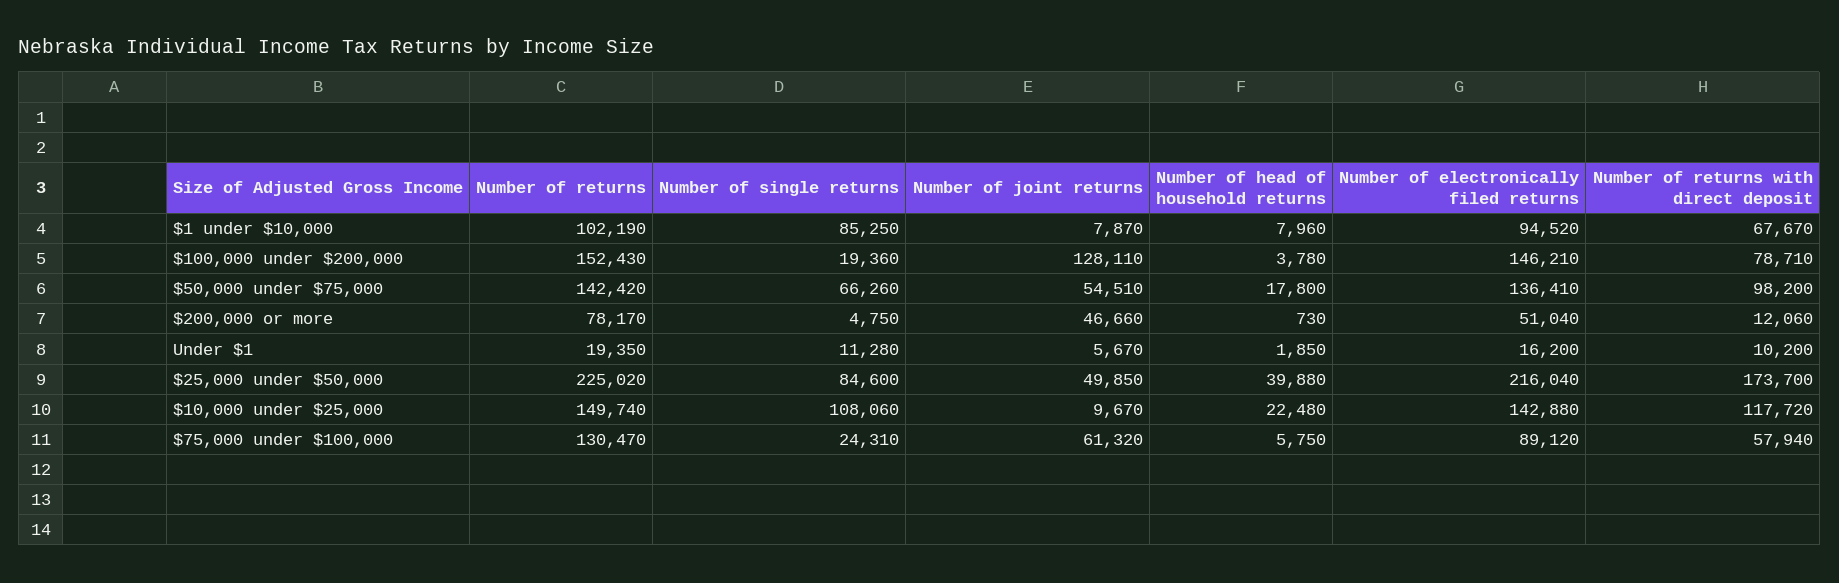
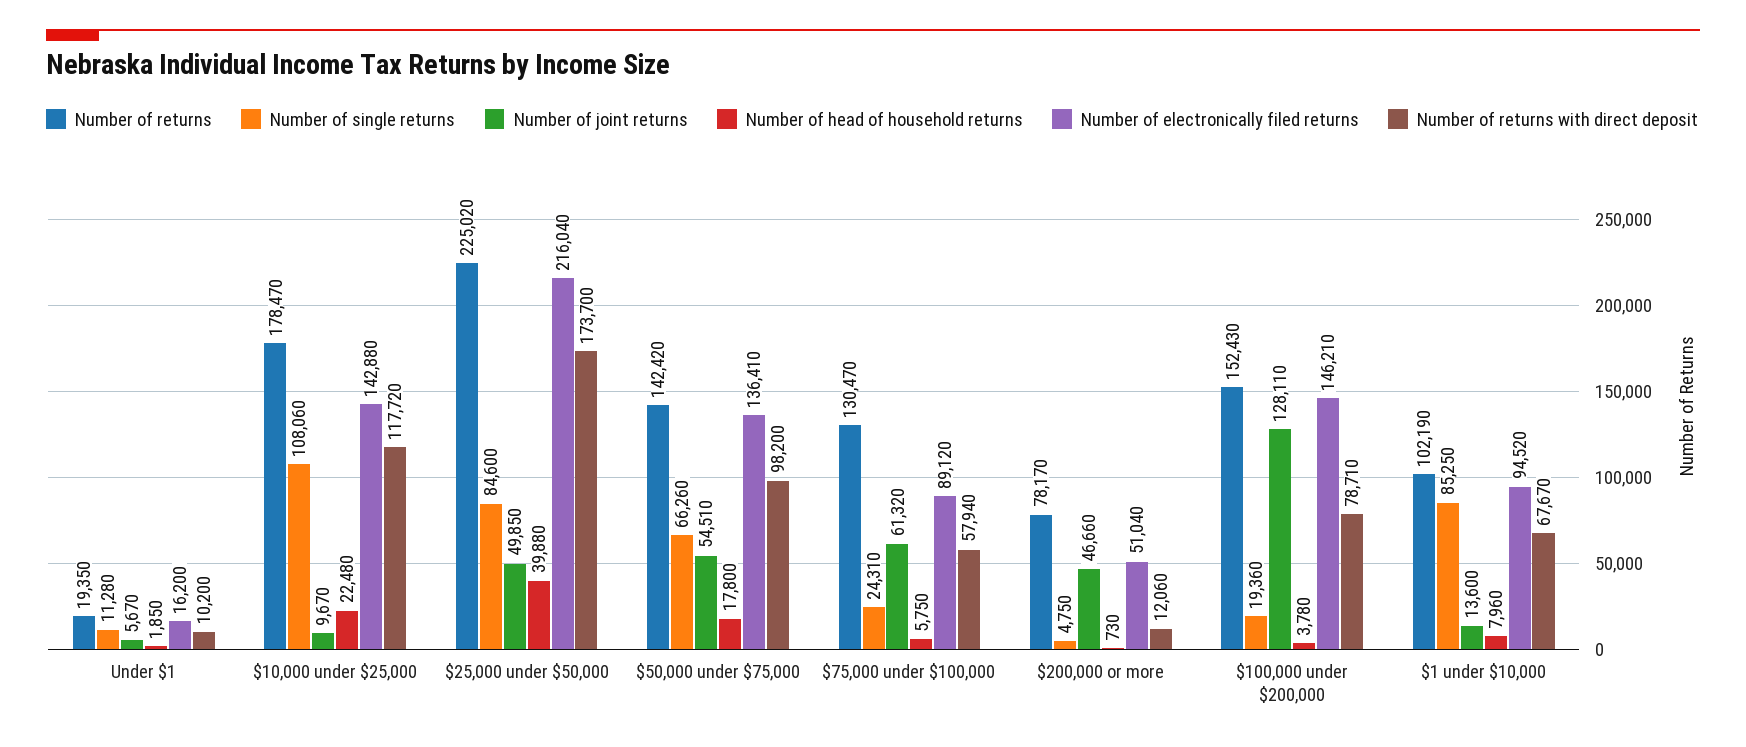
  {
    "Number of returns": {
      "$1 under $10,000": 102190,
      "$100,000 under $200,000": 152430,
      "$50,000 under $75,000": 142420,
      "$200,000 or more": 78170,
      "Under $1": 19350,
      "$25,000 under $50,000": 225020,
-     "$10,000 under $25,000": 149740,
+     "$10,000 under $25,000": 178470,
      "$75,000 under $100,000": 130470
    },
    "Number of single returns": {
      "$1 under $10,000": 85250,
      "$100,000 under $200,000": 19360,
      "$50,000 under $75,000": 66260,
      "$200,000 or more": 4750,
      "Under $1": 11280,
      "$25,000 under $50,000": 84600,
      "$10,000 under $25,000": 108060,
      "$75,000 under $100,000": 24310
    },
    "Number of joint returns": {
-     "$1 under $10,000": 7870,
+     "$1 under $10,000": 13600,
      "$100,000 under $200,000": 128110,
      "$50,000 under $75,000": 54510,
      "$200,000 or more": 46660,
      "Under $1": 5670,
      "$25,000 under $50,000": 49850,
      "$10,000 under $25,000": 9670,
      "$75,000 under $100,000": 61320
    },
    "Number of head of household returns": {
      "$1 under $10,000": 7960,
      "$100,000 under $200,000": 3780,
      "$50,000 under $75,000": 17800,
      "$200,000 or more": 730,
      "Under $1": 1850,
      "$25,000 under $50,000": 39880,
      "$10,000 under $25,000": 22480,
      "$75,000 under $100,000": 5750
    },
    "Number of electronically filed returns": {
      "$1 under $10,000": 94520,
      "$100,000 under $200,000": 146210,
      "$50,000 under $75,000": 136410,
      "$200,000 or more": 51040,
      "Under $1": 16200,
      "$25,000 under $50,000": 216040,
      "$10,000 under $25,000": 142880,
      "$75,000 under $100,000": 89120
    },
    "Number of returns with direct deposit": {
      "$1 under $10,000": 67670,
      "$100,000 under $200,000": 78710,
      "$50,000 under $75,000": 98200,
      "$200,000 or more": 12060,
      "Under $1": 10200,
      "$25,000 under $50,000": 173700,
      "$10,000 under $25,000": 117720,
      "$75,000 under $100,000": 57940
    }
  }

